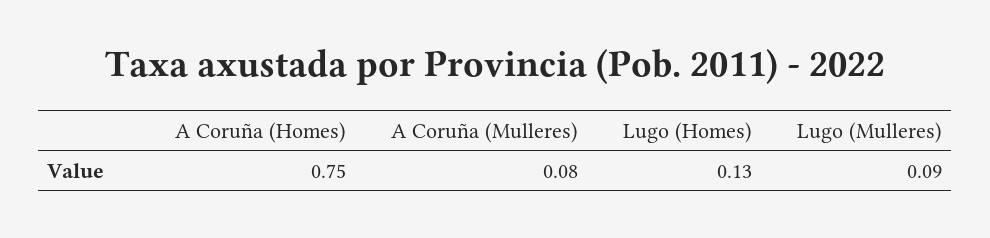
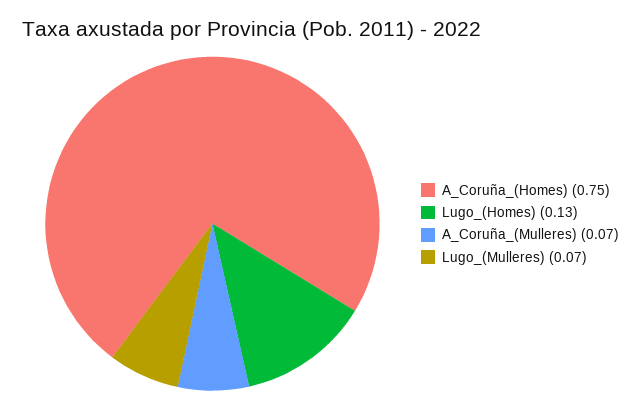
  {
    "A Coruña (Homes)": 0.75,
-   "A Coruña (Mulleres)": 0.08,
+   "A Coruña (Mulleres)": 0.07,
    "Lugo (Homes)": 0.13,
-   "Lugo (Mulleres)": 0.09
+   "Lugo (Mulleres)": 0.07
  }

